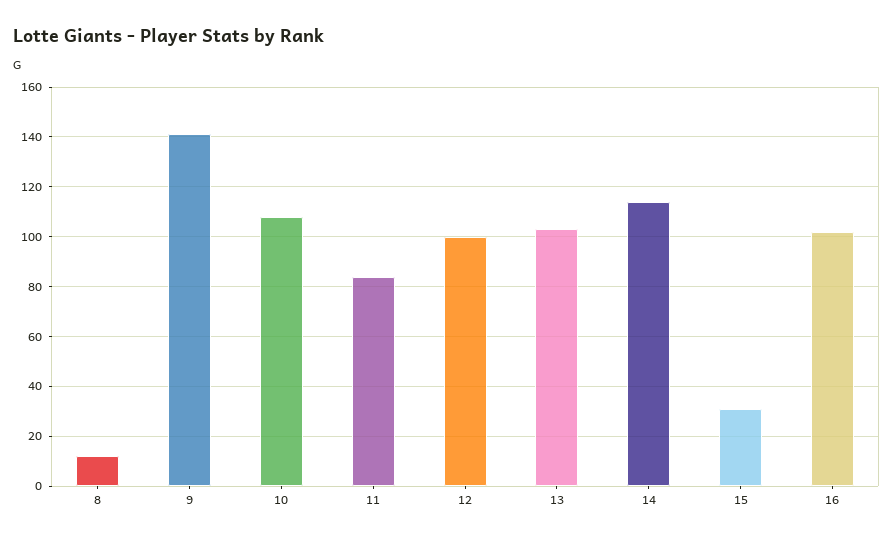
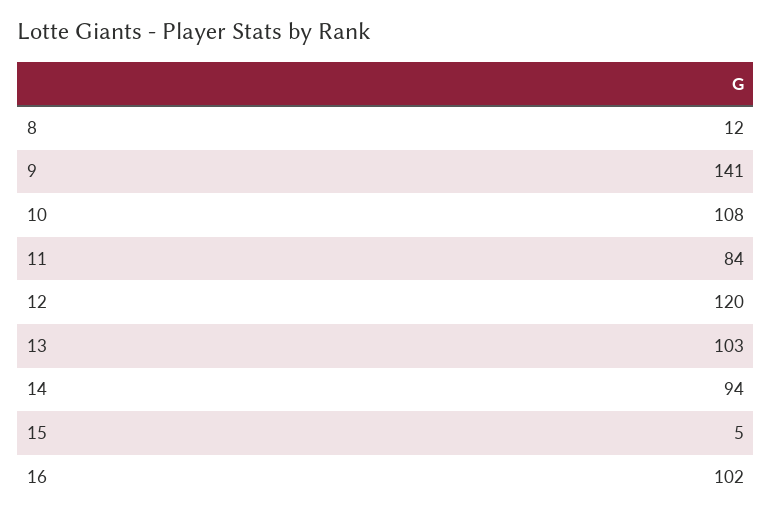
  {
    "8": 12,
    "9": 141,
    "10": 108,
    "11": 84,
-   "12": 100,
+   "12": 120,
    "13": 103,
-   "14": 115,
+   "14": 94,
-   "15": 30,
+   "15": 5,
    "16": 102
  }

